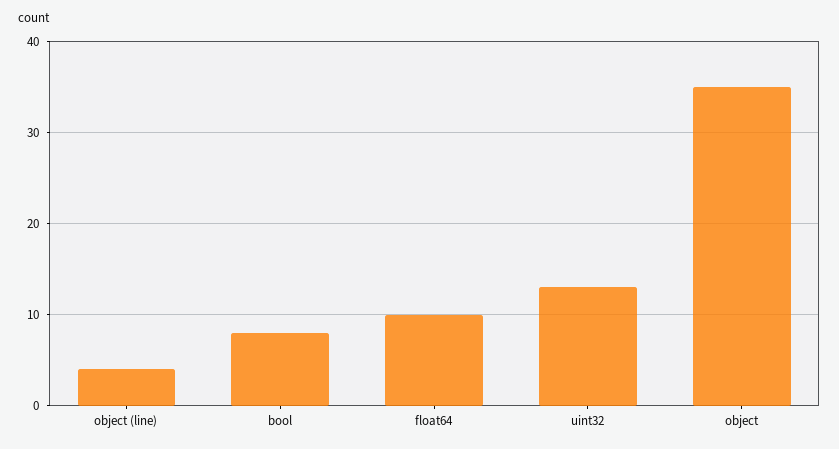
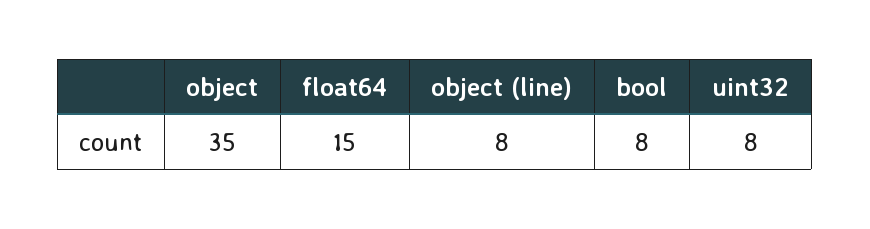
  {
-   "object (line)": 4,
+   "object (line)": 8,
    "bool": 8,
-   "float64": 10,
+   "float64": 15,
-   "uint32": 13,
+   "uint32": 8,
    "object": 35
  }

